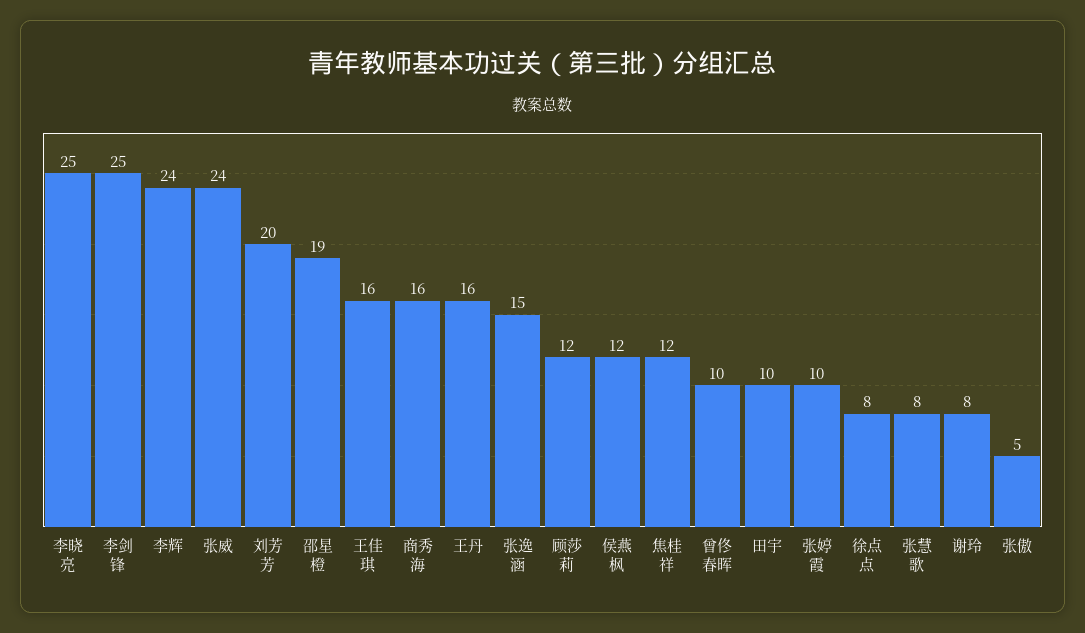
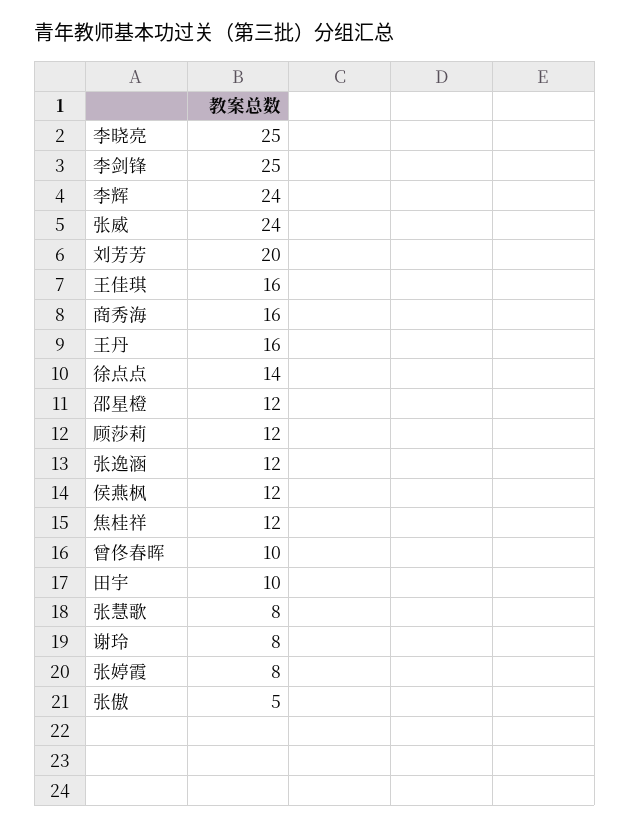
  {
    "李晓亮": 25,
    "李剑锋": 25,
    "李辉": 24,
    "张威": 24,
    "刘芳芳": 20,
-   "邵星橙": 19,
+   "邵星橙": 12,
    "王佳琪": 16,
    "商秀海": 16,
    "王丹": 16,
-   "张逸涵": 15,
+   "张逸涵": 12,
    "顾莎莉": 12,
    "侯燕枫": 12,
    "焦桂祥": 12,
    "曾佟春晖": 10,
    "田宇": 10,
-   "张婷霞": 10,
+   "张婷霞": 8,
-   "徐点点": 8,
+   "徐点点": 14,
    "张慧歌": 8,
    "谢玲": 8,
    "张傲": 5
  }

